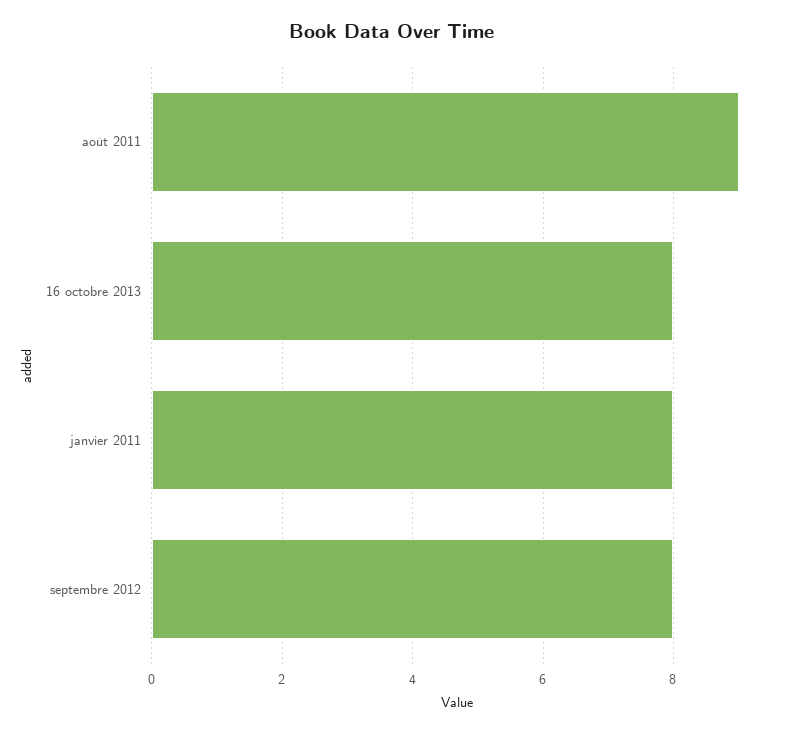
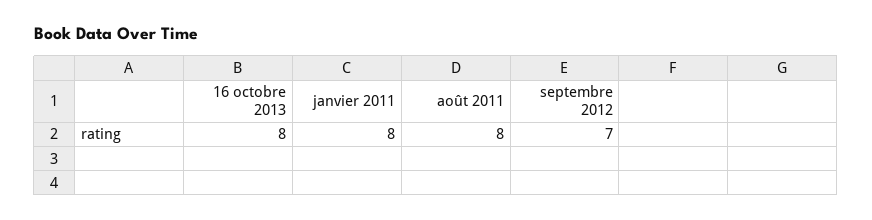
  {
-   "août 2011": 9,
+   "août 2011": 8,
    "16 octobre 2013": 8,
    "janvier 2011": 8,
-   "septembre 2012": 8
+   "septembre 2012": 7
  }

